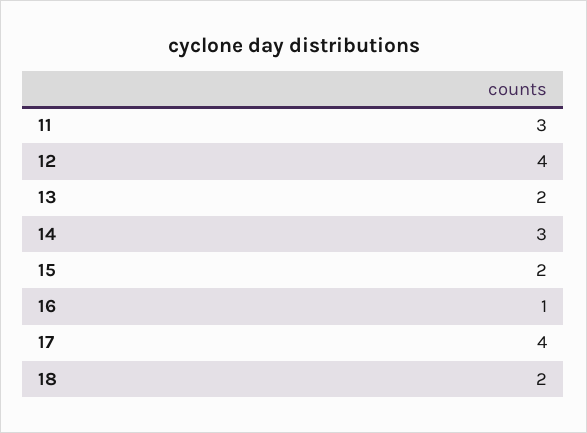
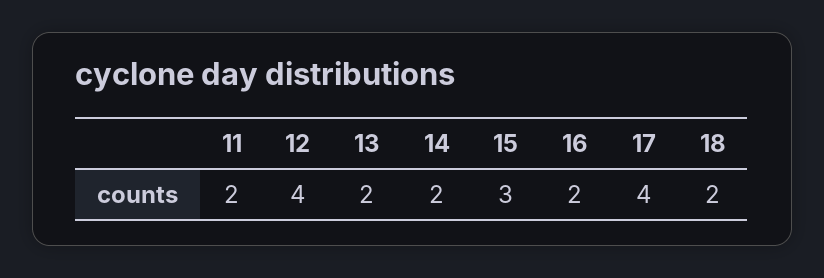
  {
-   "11": 3,
+   "11": 2,
    "12": 4,
    "13": 2,
-   "14": 3,
+   "14": 2,
-   "15": 2,
+   "15": 3,
-   "16": 1,
+   "16": 2,
    "17": 4,
    "18": 2
  }

